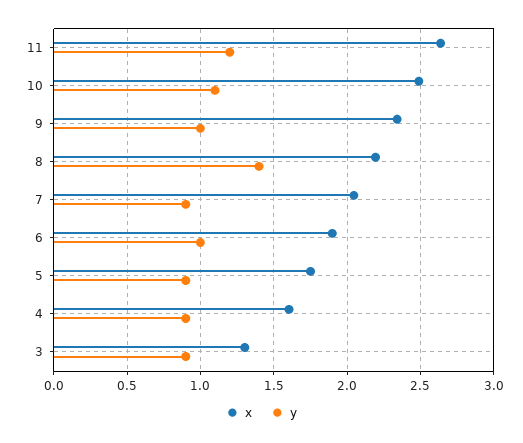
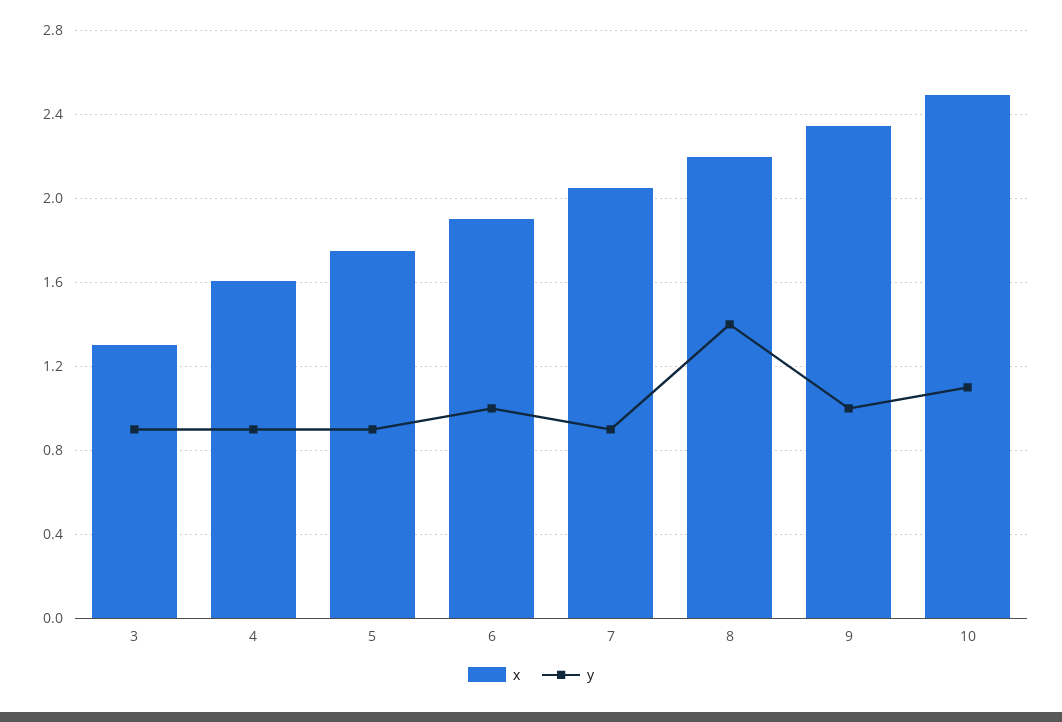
  {
    "x": {
-     "11": 2.65,
      "10": 2.5,
      "9": 2.35,
      "8": 2.2,
      "7": 2.05,
      "6": 1.9,
      "5": 1.75,
      "4": 1.6,
      "3": 1.3
    },
    "y": {
-     "11": 1.2,
      "10": 1.1,
      "9": 1,
      "8": 1.4,
      "7": 0.9,
      "6": 1,
      "5": 0.9,
      "4": 0.9,
      "3": 0.9
    }
  }

